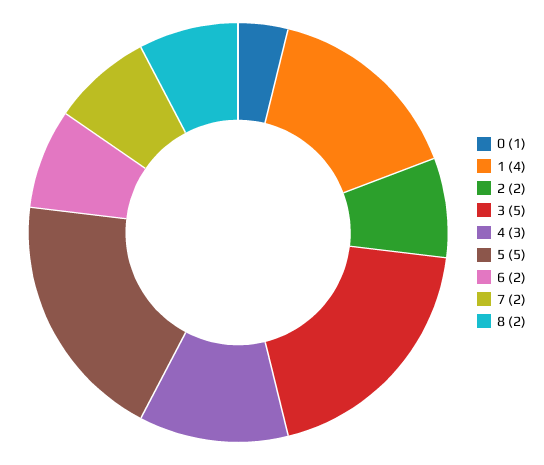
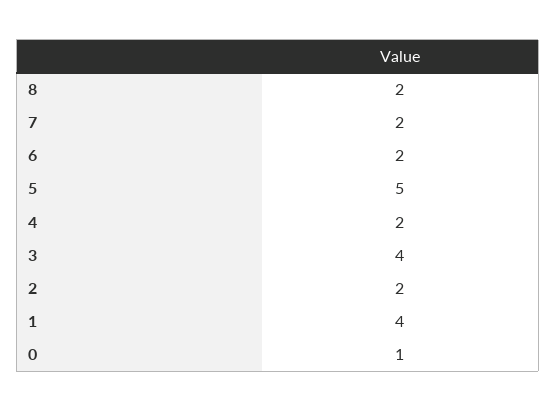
  {
    "0": 1,
    "1": 4,
    "2": 2,
-   "3": 5,
+   "3": 4,
-   "4": 3,
+   "4": 2,
    "5": 5,
    "6": 2,
    "7": 2,
    "8": 2
  }

